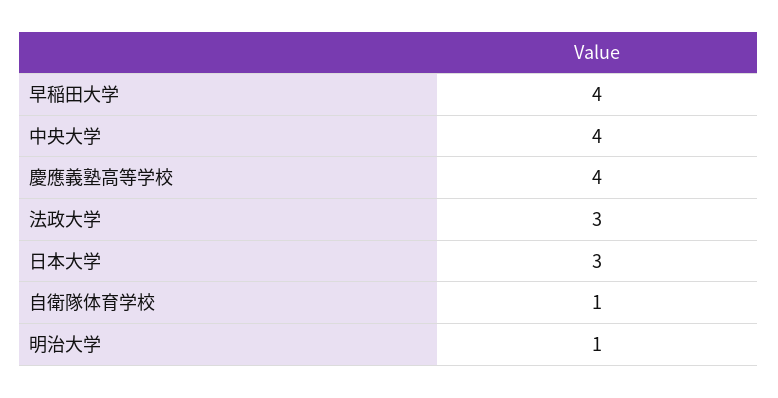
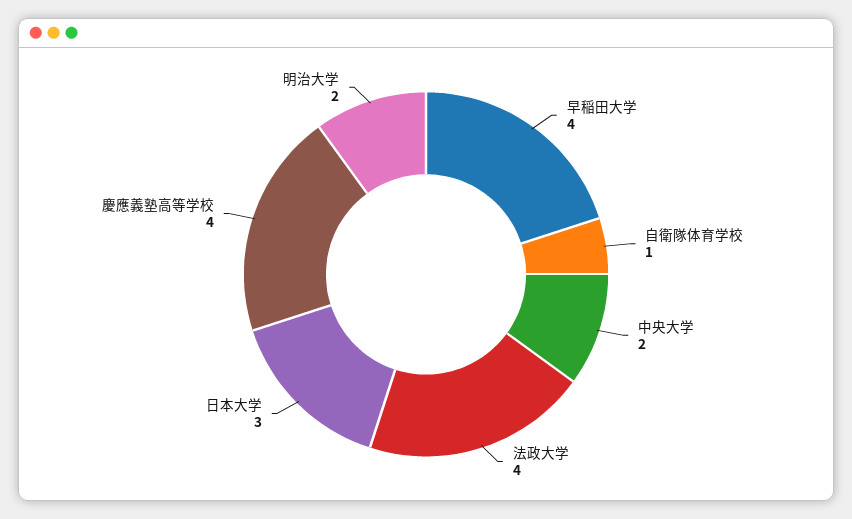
  {
    "早稲田大学": 4,
-   "中央大学": 4,
+   "中央大学": 2,
    "慶應義塾高等学校": 4,
-   "法政大学": 3,
+   "法政大学": 4,
    "日本大学": 3,
    "自衛隊体育学校": 1,
-   "明治大学": 1
+   "明治大学": 2
  }

